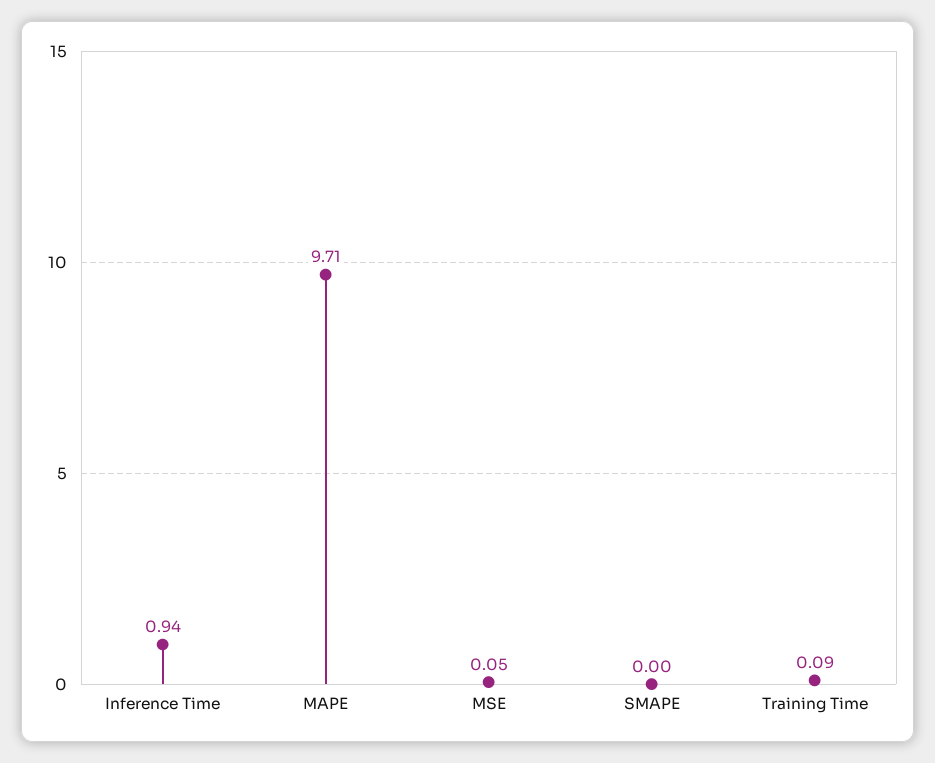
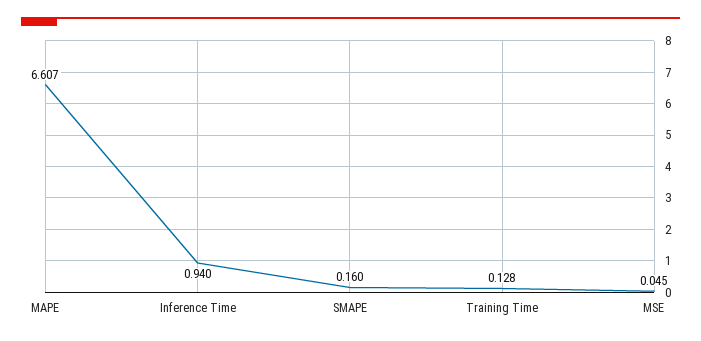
  {
    "Inference Time": 0.94,
-   "MAPE": 9.71,
+   "MAPE": 6.607,
    "MSE": 0.045,
-   "SMAPE": 0,
+   "SMAPE": 0.16,
-   "Training Time": 0.09
+   "Training Time": 0.128
  }

